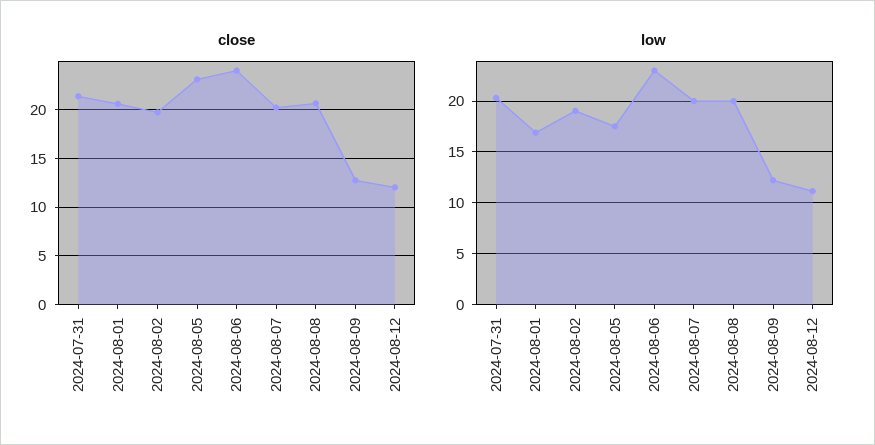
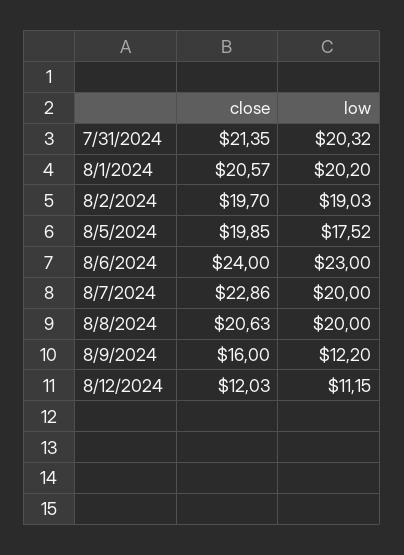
  {
    "close": {
      "2024-07-31": 21.35,
      "2024-08-01": 20.57,
      "2024-08-02": 19.7,
-     "2024-08-05": 23,
+     "2024-08-05": 19.85,
      "2024-08-06": 24,
-     "2024-08-07": 20,
+     "2024-08-07": 22.86,
      "2024-08-08": 20.63,
-     "2024-08-09": 13,
+     "2024-08-09": 16,
      "2024-08-12": 12.03
    },
    "low": {
      "2024-07-31": 20.32,
-     "2024-08-01": 17,
+     "2024-08-01": 20.2,
      "2024-08-02": 19.03,
      "2024-08-05": 17.52,
      "2024-08-06": 23,
      "2024-08-07": 20,
      "2024-08-08": 20,
      "2024-08-09": 12.2,
      "2024-08-12": 11.15
    }
  }

